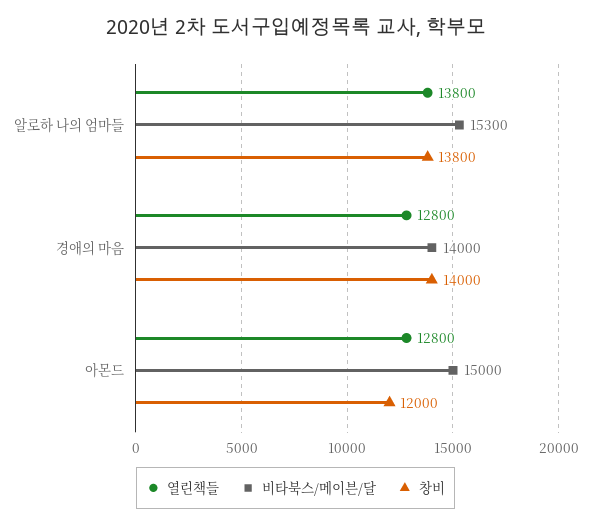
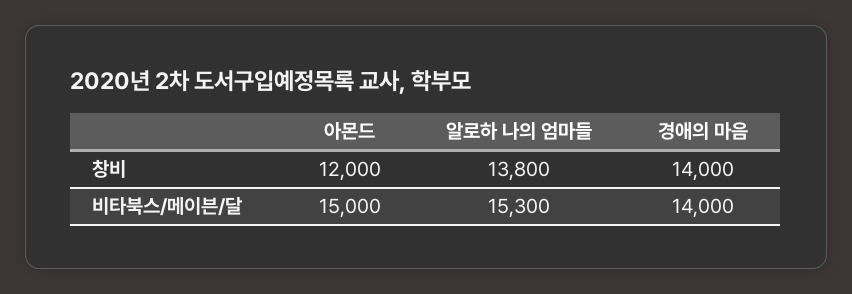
  {
-   "열린책들": {
-     "알로하 나의 엄마들": 13800,
-     "경애의 마음": 12800,
-     "아몬드": 12800
-   },
    "비타북스/메이븐/달": {
      "알로하 나의 엄마들": 15300,
      "경애의 마음": 14000,
      "아몬드": 15000
    },
    "창비": {
      "알로하 나의 엄마들": 13800,
      "경애의 마음": 14000,
      "아몬드": 12000
    }
  }

